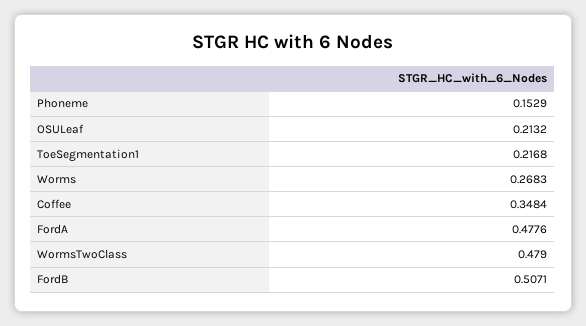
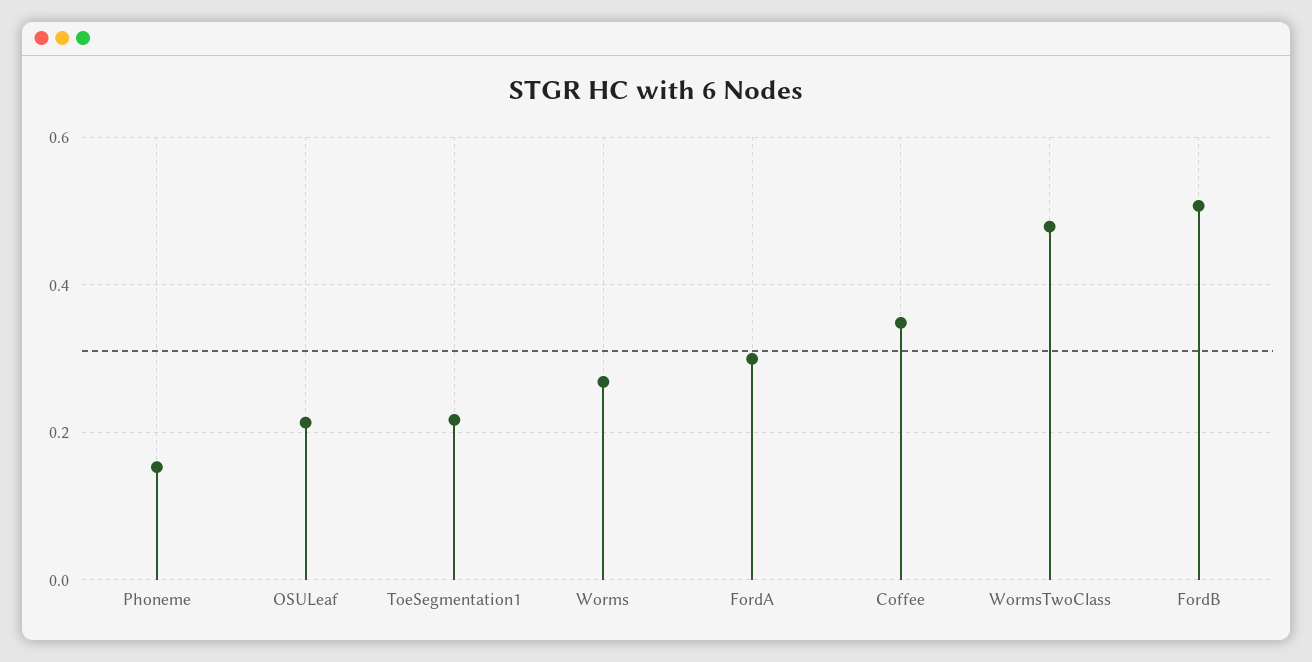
  {
    "Phoneme": 0.1529,
    "OSULeaf": 0.2132,
    "ToeSegmentation1": 0.2168,
    "Worms": 0.2683,
    "Coffee": 0.3484,
-   "FordA": 0.4776,
+   "FordA": 0.3,
    "WormsTwoClass": 0.479,
    "FordB": 0.5071
  }

